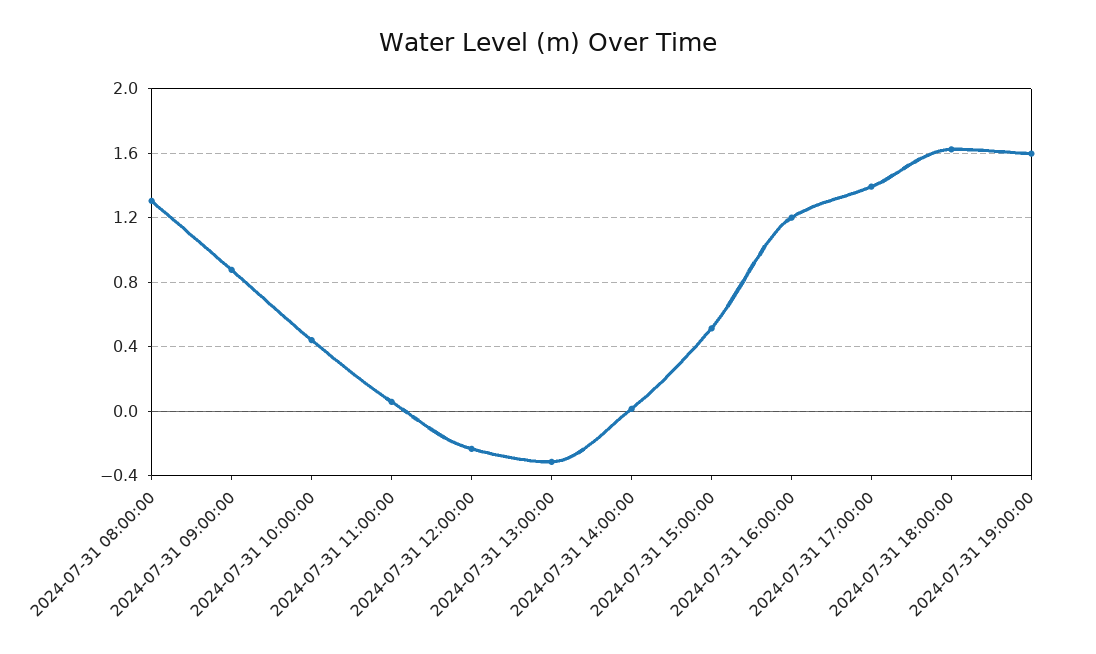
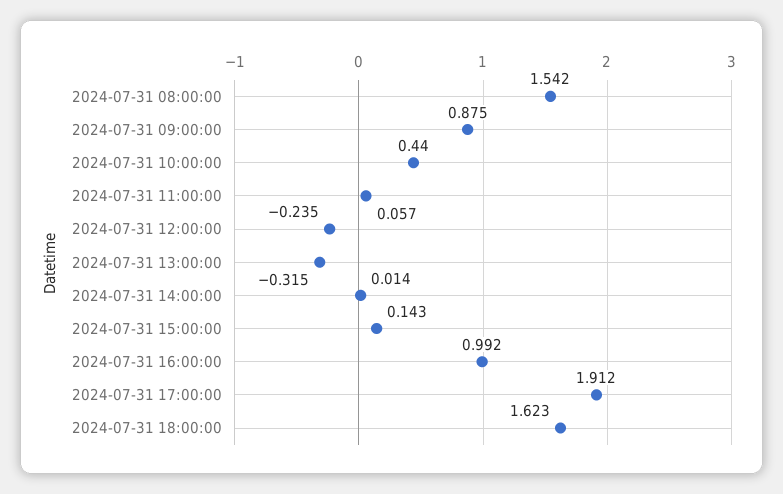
  {
-   "2024-07-31 08:00:00": 1.3,
+   "2024-07-31 08:00:00": 1.542,
    "2024-07-31 09:00:00": 0.875,
    "2024-07-31 10:00:00": 0.44,
    "2024-07-31 11:00:00": 0.057,
    "2024-07-31 12:00:00": -0.235,
    "2024-07-31 13:00:00": -0.315,
    "2024-07-31 14:00:00": 0.014,
-   "2024-07-31 15:00:00": 0.5,
+   "2024-07-31 15:00:00": 0.143,
-   "2024-07-31 16:00:00": 1.2,
+   "2024-07-31 16:00:00": 0.992,
-   "2024-07-31 17:00:00": 1.4,
+   "2024-07-31 17:00:00": 1.912,
-   "2024-07-31 18:00:00": 1.623,
+   "2024-07-31 18:00:00": 1.623
-   "2024-07-31 19:00:00": 1.6
  }

